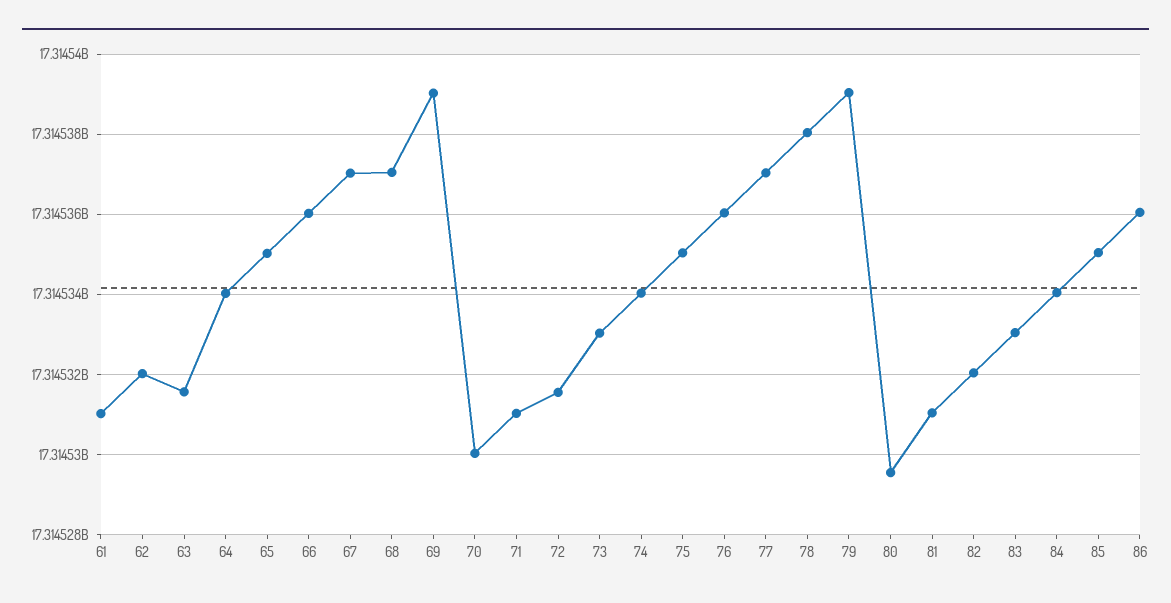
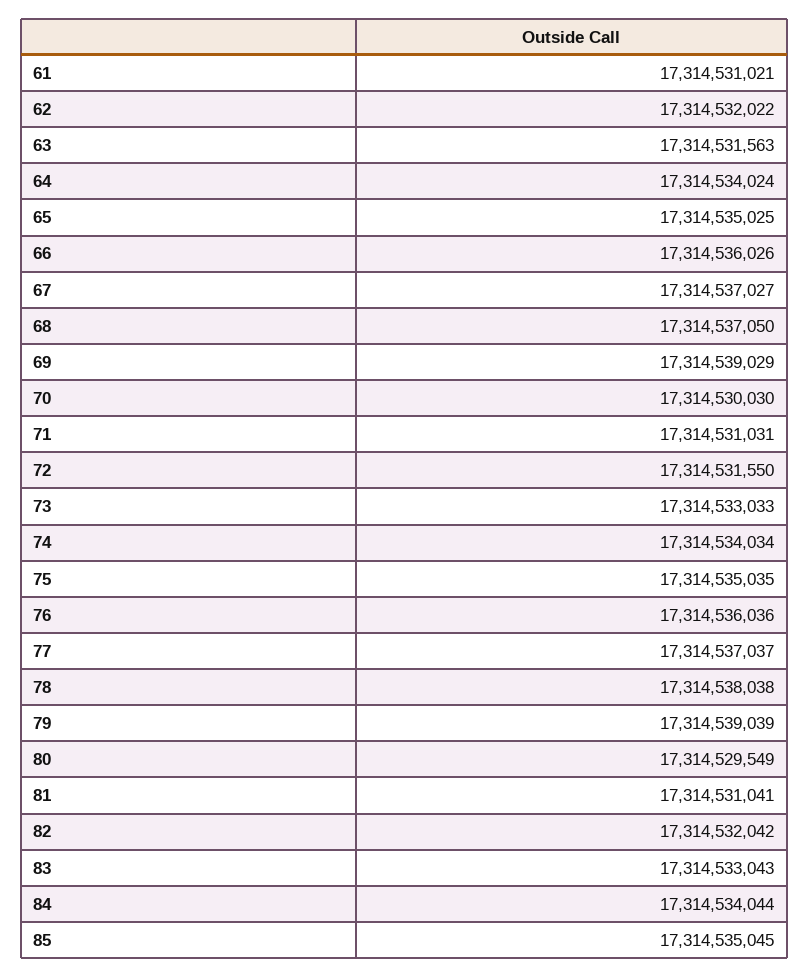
  {
    "61": 17314531021,
    "62": 17314532022,
    "63": 17314531563,
    "64": 17314534024,
    "65": 17314535025,
    "66": 17314536026,
    "67": 17314537027,
    "68": 17314537050,
    "69": 17314539029,
    "70": 17314530030,
    "71": 17314531031,
    "72": 17314531550,
    "73": 17314533033,
    "74": 17314534034,
    "75": 17314535035,
    "76": 17314536036,
    "77": 17314537037,
    "78": 17314538038,
    "79": 17314539039,
    "80": 17314529549,
    "81": 17314531041,
    "82": 17314532042,
    "83": 17314533043,
    "84": 17314534044,
-   "85": 17314535045,
+   "85": 17314535045
-   "86": 17314536000
  }

